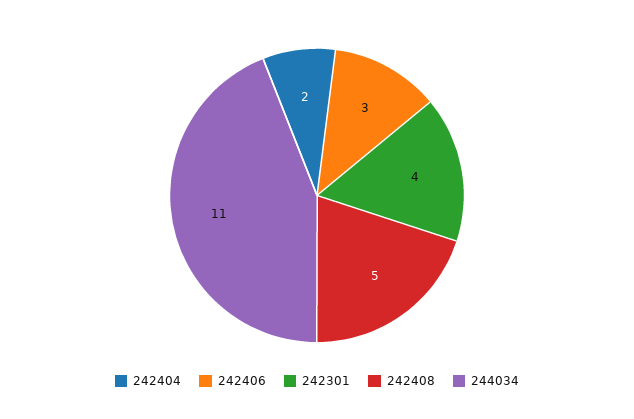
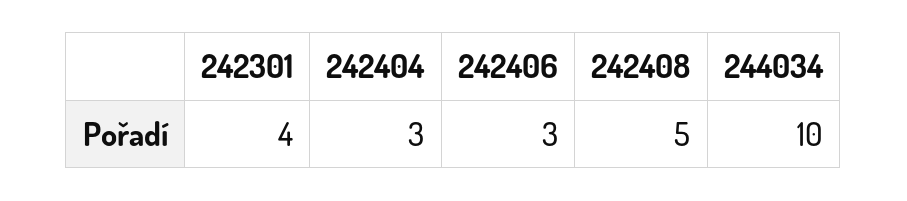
  {
-   "242404": 2,
+   "242404": 3,
    "242406": 3,
    "242301": 4,
    "242408": 5,
-   "244034": 11
+   "244034": 10
  }

